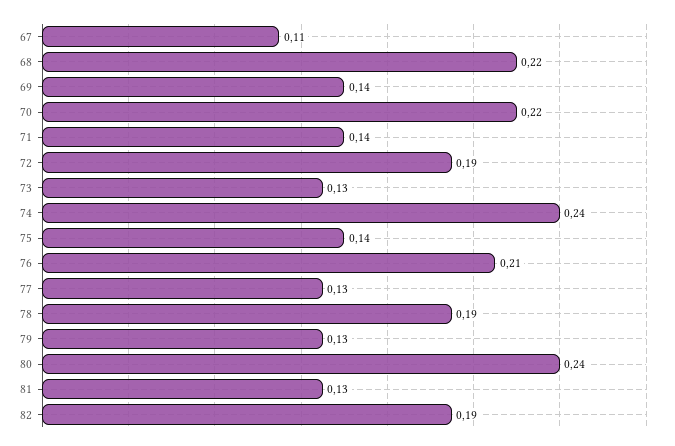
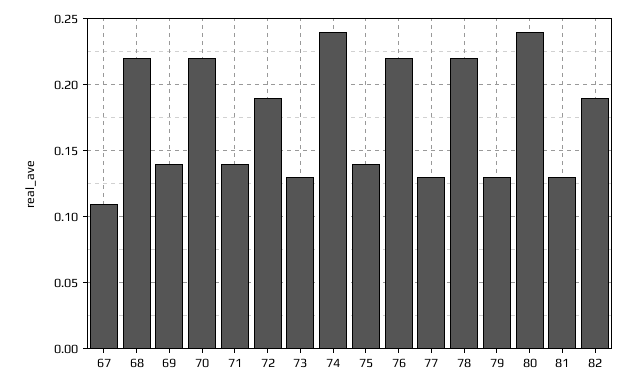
  {
    "67": 0.11,
    "68": 0.22,
    "69": 0.14,
    "70": 0.22,
    "71": 0.14,
    "72": 0.19,
    "73": 0.13,
    "74": 0.24,
    "75": 0.14,
-   "76": 0.21,
+   "76": 0.22,
    "77": 0.13,
-   "78": 0.19,
+   "78": 0.22,
    "79": 0.13,
    "80": 0.24,
    "81": 0.13,
    "82": 0.19
  }

